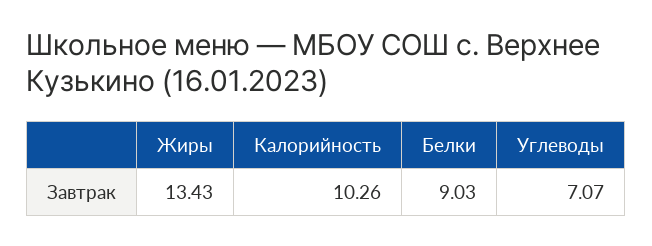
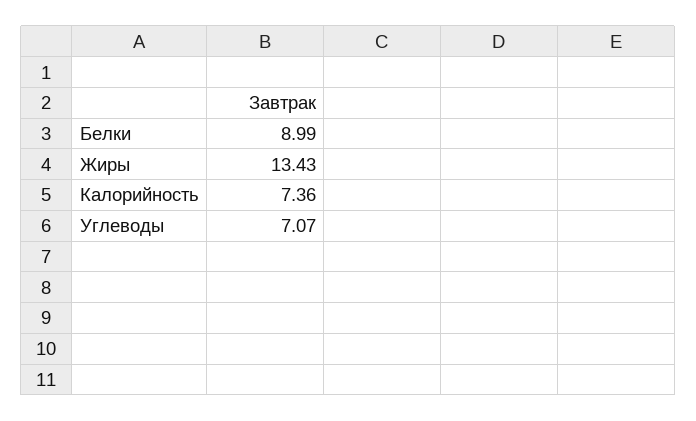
  {
    "Жиры": 13.43,
-   "Калорийность": 10.26,
+   "Калорийность": 7.36,
-   "Белки": 9.03,
+   "Белки": 8.99,
    "Углеводы": 7.07
  }

